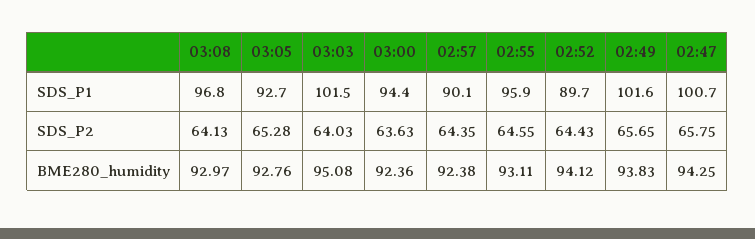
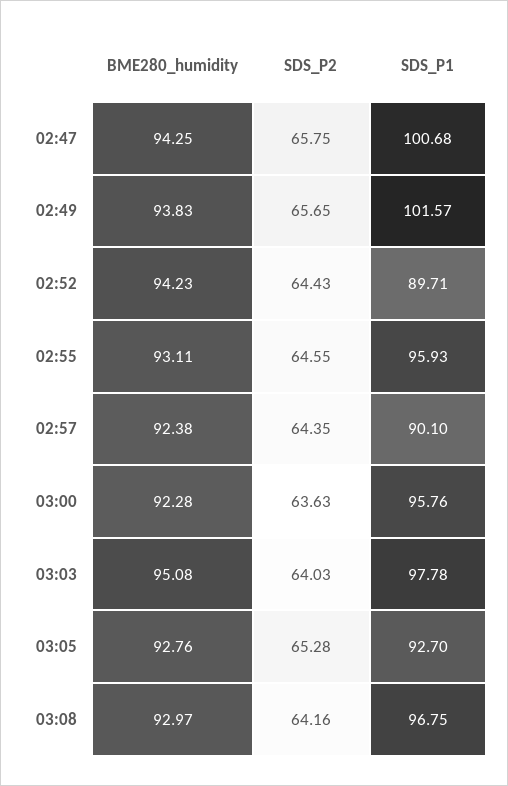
  {
    "03:08": {
      "SDS_P1": 96.75,
-     "SDS_P2": 64.13,
+     "SDS_P2": 64.16,
      "BME280_humidity": 92.97
    },
    "03:05": {
      "SDS_P1": 92.7,
      "SDS_P2": 65.28,
      "BME280_humidity": 92.76
    },
    "03:03": {
-     "SDS_P1": 101.5,
+     "SDS_P1": 97.78,
      "SDS_P2": 64.03,
      "BME280_humidity": 95.08
    },
    "03:00": {
-     "SDS_P1": 94.4,
+     "SDS_P1": 95.76,
      "SDS_P2": 63.63,
-     "BME280_humidity": 92.36
+     "BME280_humidity": 92.28
    },
    "02:57": {
      "SDS_P1": 90.1,
      "SDS_P2": 64.35,
      "BME280_humidity": 92.38
    },
    "02:55": {
      "SDS_P1": 95.93,
      "SDS_P2": 64.55,
      "BME280_humidity": 93.11
    },
    "02:52": {
      "SDS_P1": 89.71,
      "SDS_P2": 64.43,
-     "BME280_humidity": 94.12
+     "BME280_humidity": 94.23
    },
    "02:49": {
      "SDS_P1": 101.57,
      "SDS_P2": 65.65,
      "BME280_humidity": 93.83
    },
    "02:47": {
      "SDS_P1": 100.68,
      "SDS_P2": 65.75,
      "BME280_humidity": 94.25
    }
  }

